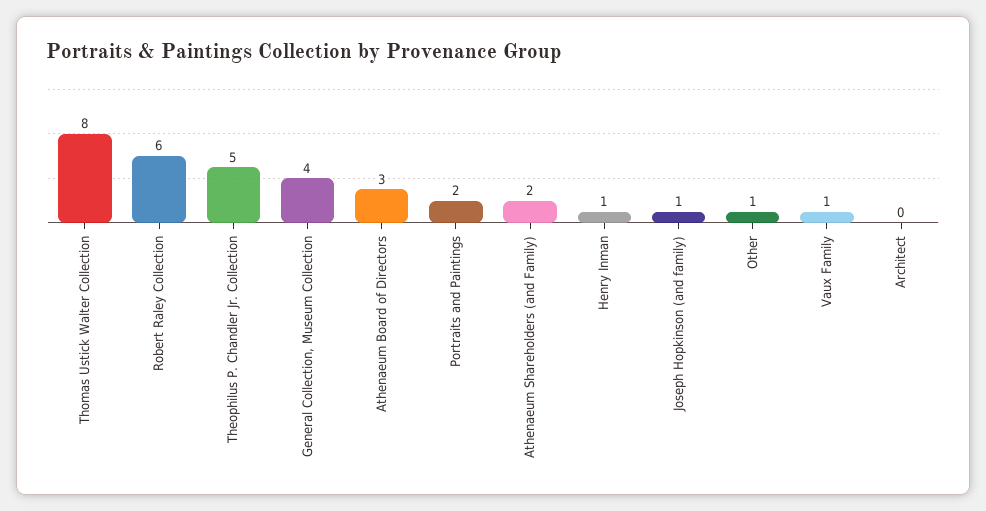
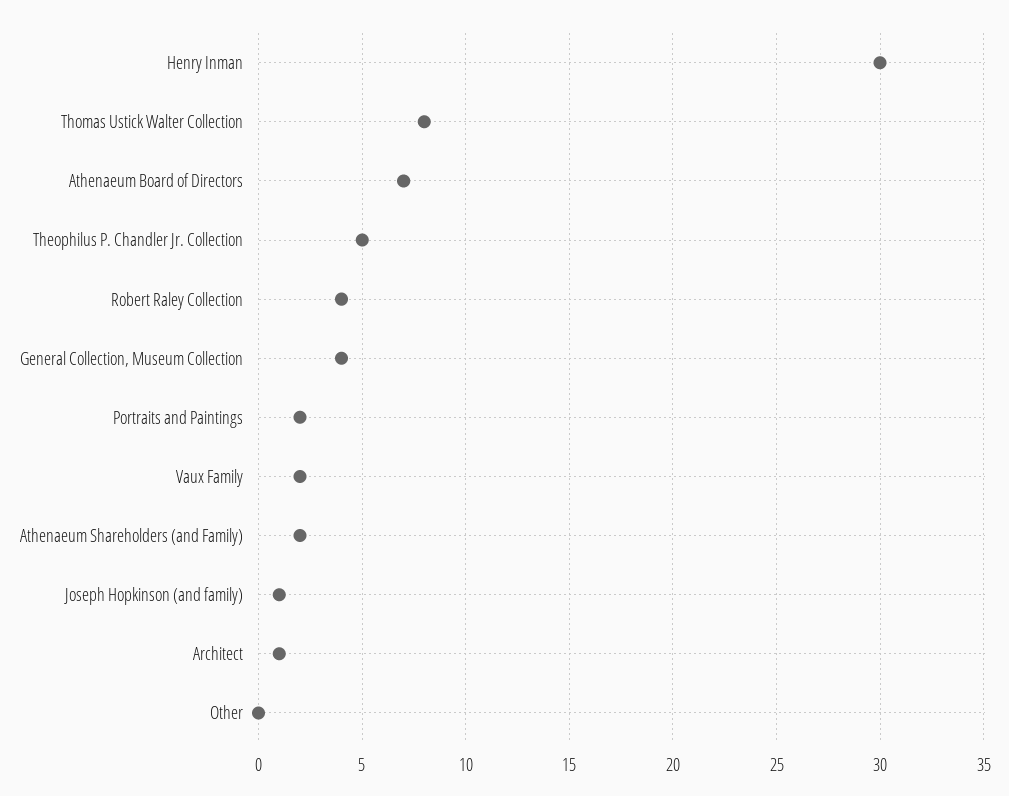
  {
    "Thomas Ustick Walter Collection": 8,
-   "Robert Raley Collection": 6,
+   "Robert Raley Collection": 4,
    "Theophilus P. Chandler Jr. Collection": 5,
    "General Collection, Museum Collection": 4,
-   "Athenaeum Board of Directors": 3,
+   "Athenaeum Board of Directors": 7,
    "Portraits and Paintings": 2,
    "Athenaeum Shareholders (and Family)": 2,
-   "Henry Inman": 1,
+   "Henry Inman": 30,
    "Joseph Hopkinson (and family)": 1,
-   "Other": 1,
+   "Other": 0,
-   "Vaux Family": 1,
+   "Vaux Family": 2,
-   "Architect": 0
+   "Architect": 1
  }

